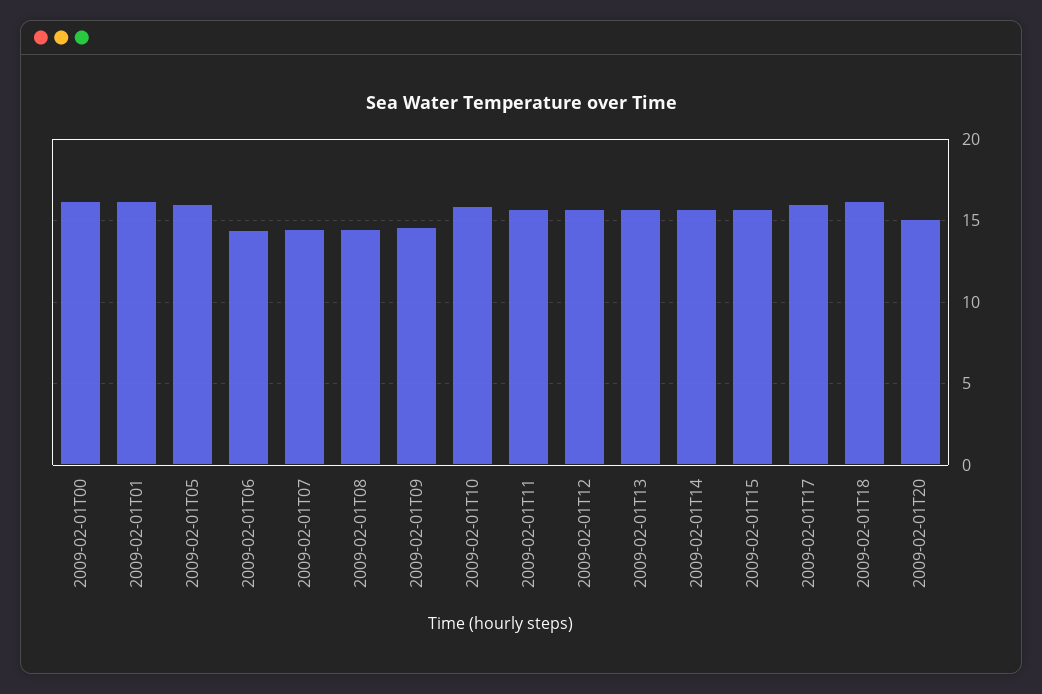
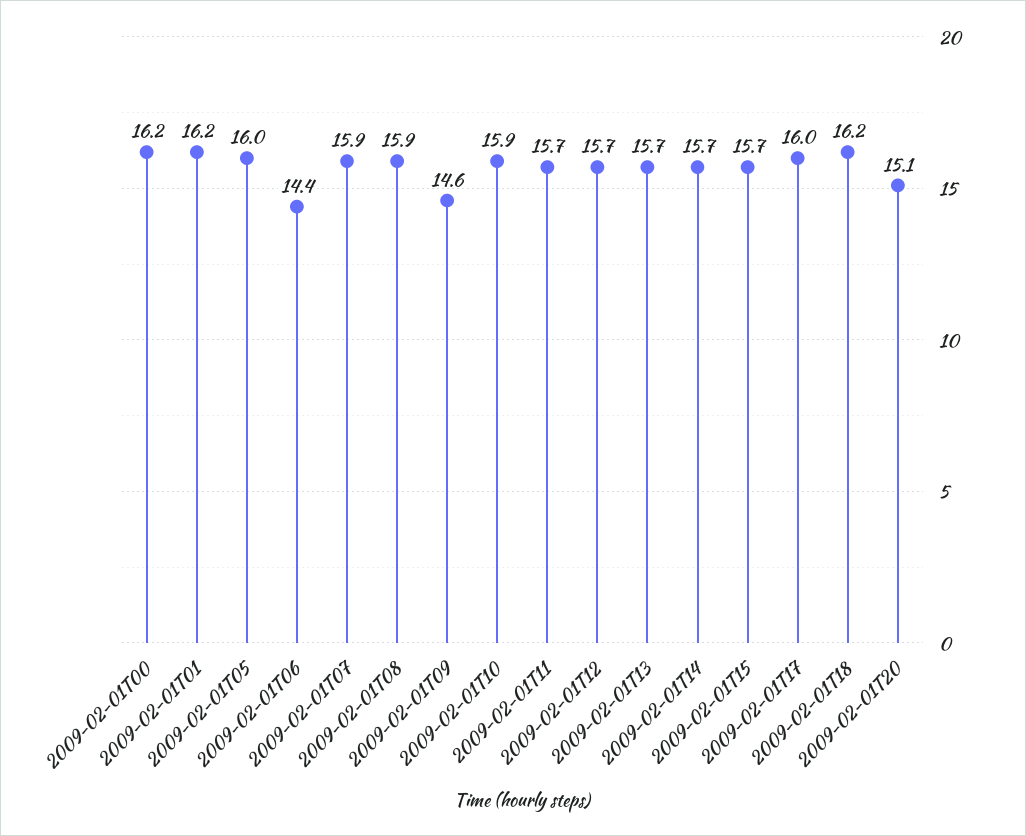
  {
    "2009-02-01T00": 16.2,
    "2009-02-01T01": 16.2,
    "2009-02-01T05": 16,
    "2009-02-01T06": 14.4,
-   "2009-02-01T07": 14.5,
+   "2009-02-01T07": 15.9,
-   "2009-02-01T08": 14.5,
+   "2009-02-01T08": 15.9,
    "2009-02-01T09": 14.6,
    "2009-02-01T10": 15.9,
    "2009-02-01T11": 15.7,
    "2009-02-01T12": 15.7,
    "2009-02-01T13": 15.7,
    "2009-02-01T14": 15.7,
    "2009-02-01T15": 15.7,
    "2009-02-01T17": 16,
    "2009-02-01T18": 16.2,
    "2009-02-01T20": 15.1
  }

